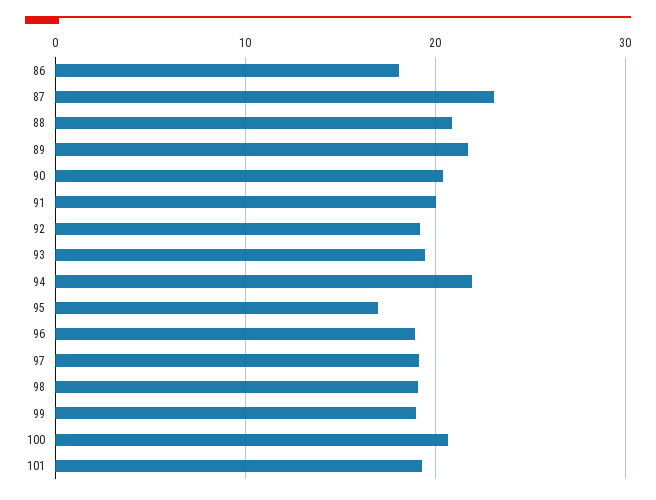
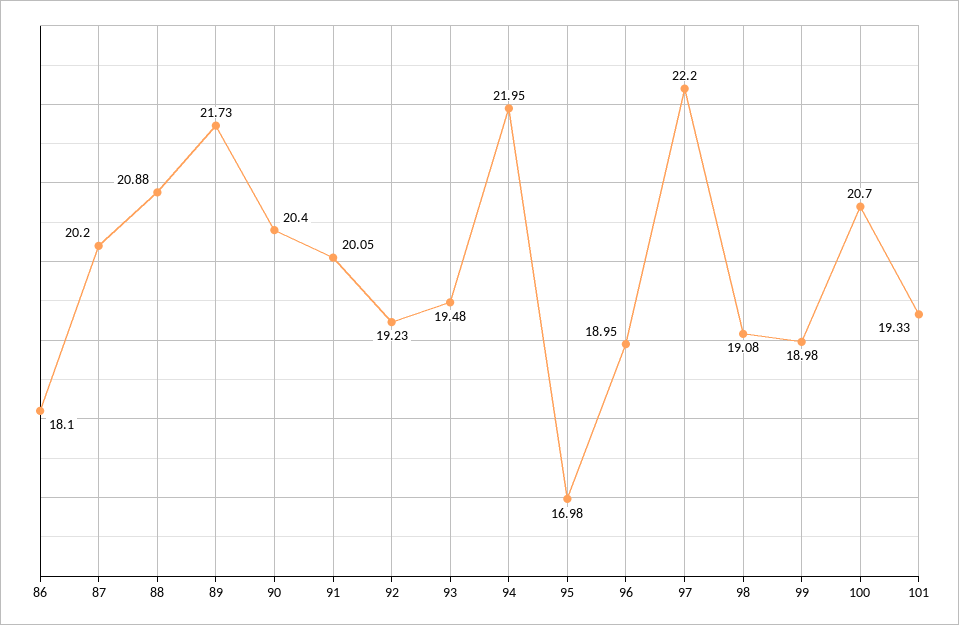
  {
    "86": 18.1,
-   "87": 23,
+   "87": 20.2,
    "88": 20.88,
    "89": 21.73,
    "90": 20.4,
    "91": 20.05,
    "92": 19.23,
    "93": 19.48,
    "94": 21.95,
    "95": 16.98,
    "96": 18.95,
-   "97": 19,
+   "97": 22.2,
    "98": 19.08,
    "99": 18.98,
    "100": 20.7,
    "101": 19.33
  }

